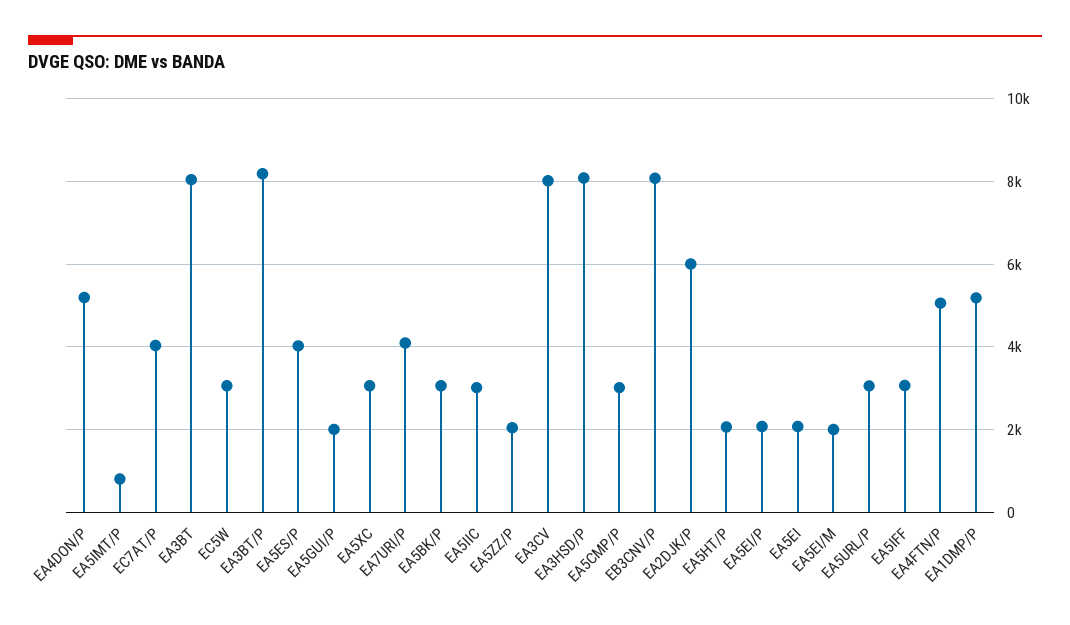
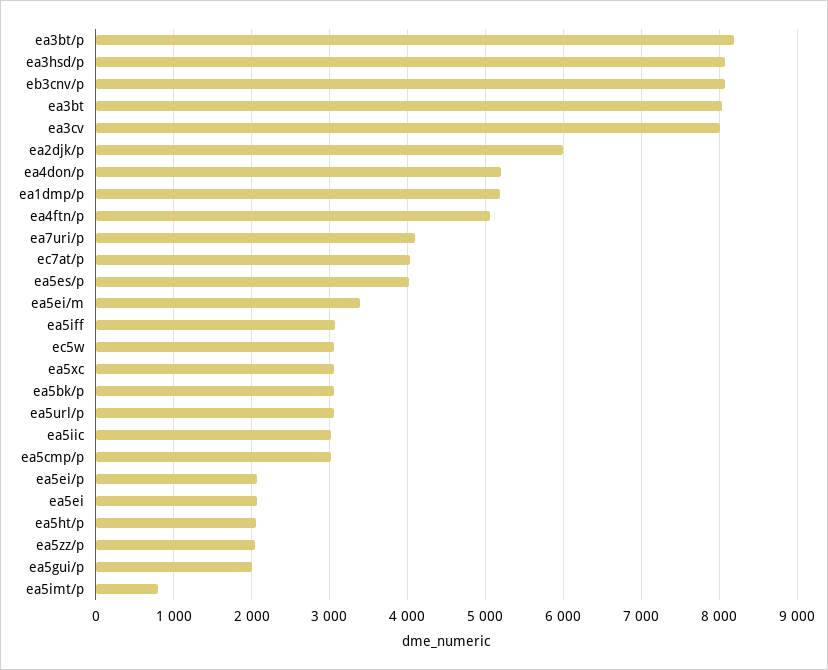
  {
    "EA4DON/P": 5200,
    "EA5IMT/P": 800,
    "EC7AT/P": 4000,
    "EA3BT": 8000,
    "EC5W": 3100,
    "EA3BT/P": 8200,
    "EA5ES/P": 4000,
    "EA5GUI/P": 2000,
    "EA5XC": 3100,
    "EA7URI/P": 4100,
    "EA5BK/P": 3100,
    "EA5IIC": 3000,
    "EA5ZZ/P": 2000,
    "EA3CV": 8000,
    "EA3HSD/P": 8100,
    "EA5CMP/P": 3000,
    "EB3CNV/P": 8100,
    "EA2DJK/P": 6000,
    "EA5HT/P": 2100,
    "EA5EI/P": 2100,
    "EA5EI": 2100,
-   "EA5EI/M": 2000,
+   "EA5EI/M": 3400,
    "EA5URL/P": 3100,
    "EA5IFF": 3100,
    "EA4FTN/P": 5100,
    "EA1DMP/P": 5200
  }

